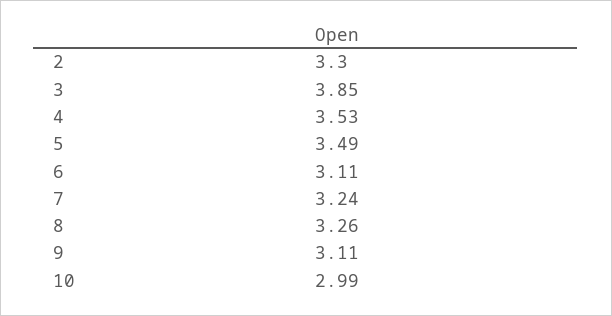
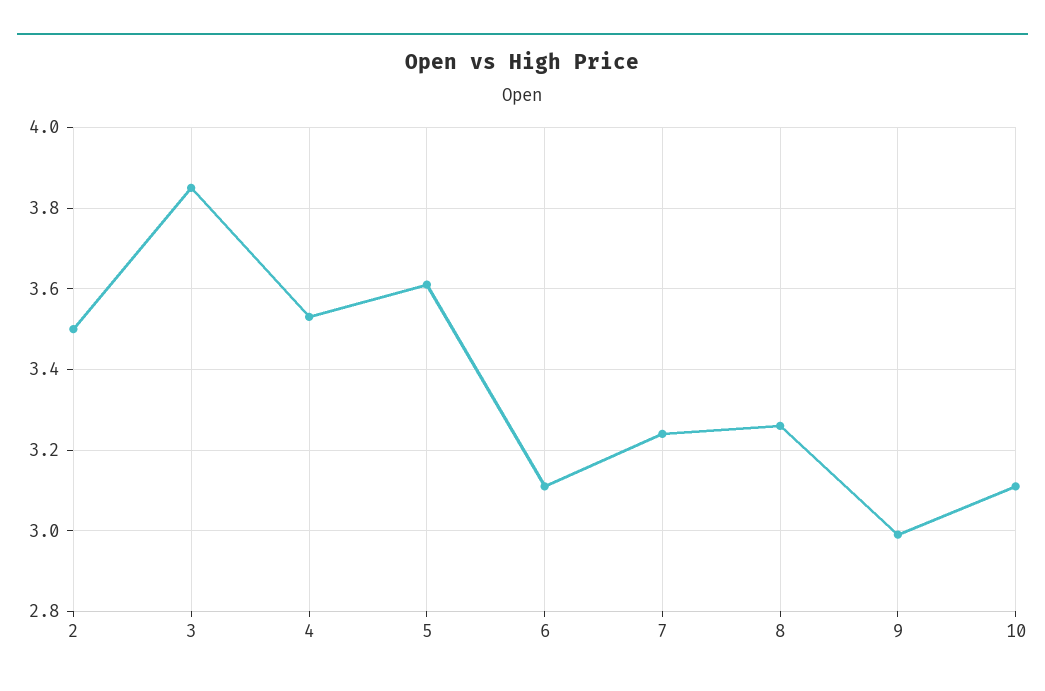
  {
-   "2": 3.3,
+   "2": 3.5,
    "3": 3.85,
    "4": 3.53,
-   "5": 3.49,
+   "5": 3.6,
    "6": 3.11,
    "7": 3.24,
    "8": 3.26,
-   "9": 3.11,
+   "9": 3,
-   "10": 2.99
+   "10": 3.1
  }

